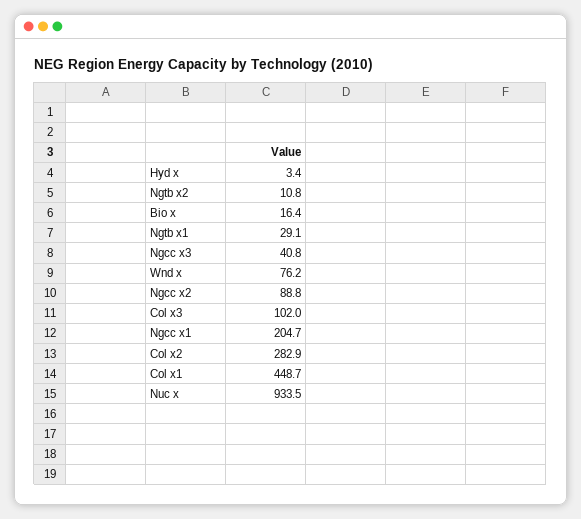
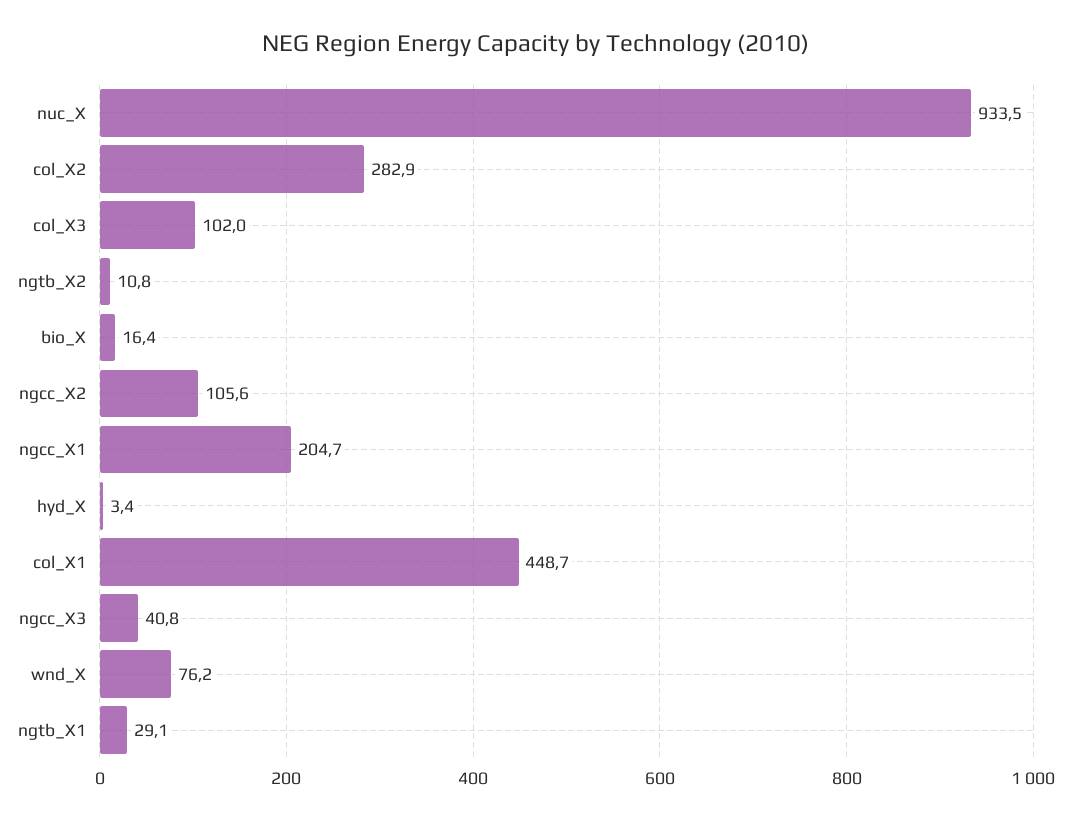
  {
    "Hyd x": 3.4,
    "Ngtb x2": 10.8,
    "Bio x": 16.4,
    "Ngtb x1": 29.1,
    "Ngcc x3": 40.8,
    "Wnd x": 76.2,
-   "Ngcc x2": 88.8,
+   "Ngcc x2": 105.6,
    "Col x3": 102,
    "Ngcc x1": 204.7,
    "Col x2": 282.9,
    "Col x1": 448.7,
    "Nuc x": 933.5
  }

